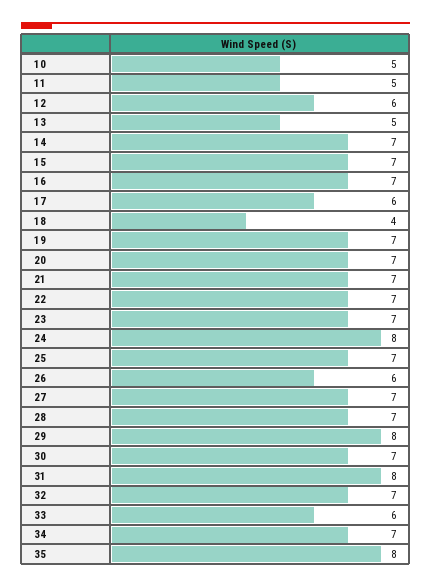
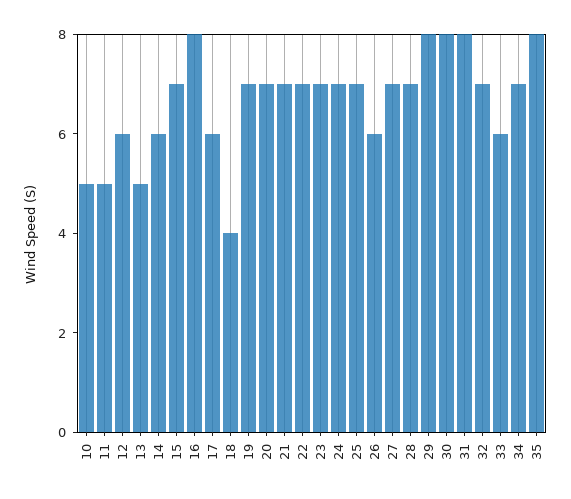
  {
    "10": 5,
    "11": 5,
    "12": 6,
    "13": 5,
-   "14": 7,
+   "14": 6,
    "15": 7,
-   "16": 7,
+   "16": 8,
    "17": 6,
    "18": 4,
    "19": 7,
    "20": 7,
    "21": 7,
    "22": 7,
    "23": 7,
-   "24": 8,
+   "24": 7,
    "25": 7,
    "26": 6,
    "27": 7,
    "28": 7,
    "29": 8,
-   "30": 7,
+   "30": 8,
    "31": 8,
    "32": 7,
    "33": 6,
    "34": 7,
    "35": 8
  }

